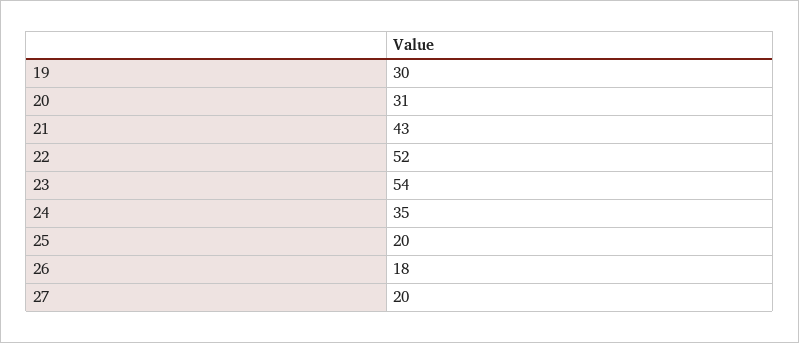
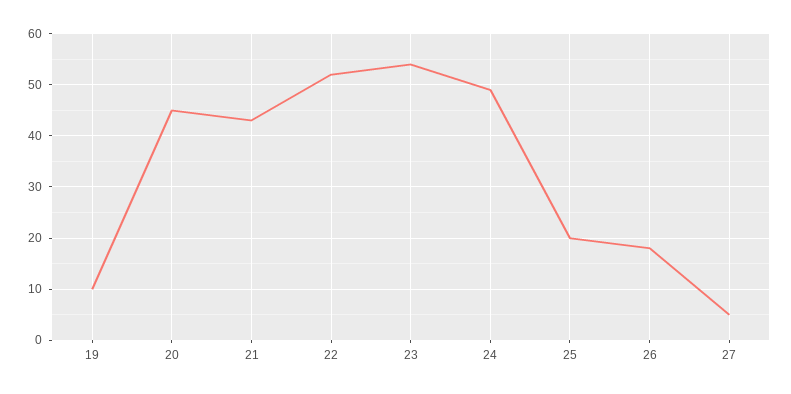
  {
-   "19": 30,
+   "19": 10,
-   "20": 31,
+   "20": 45,
    "21": 43,
    "22": 52,
    "23": 54,
-   "24": 35,
+   "24": 50,
    "25": 20,
    "26": 18,
-   "27": 20
+   "27": 5
  }

